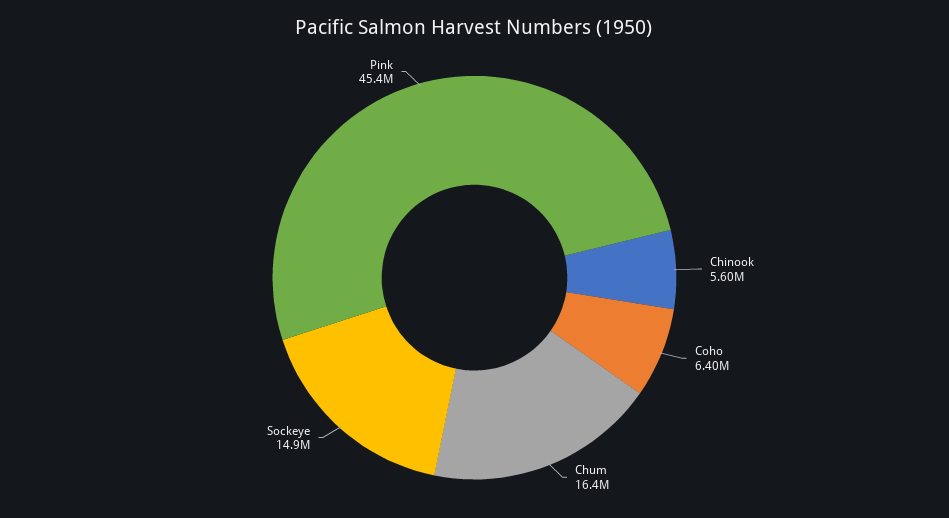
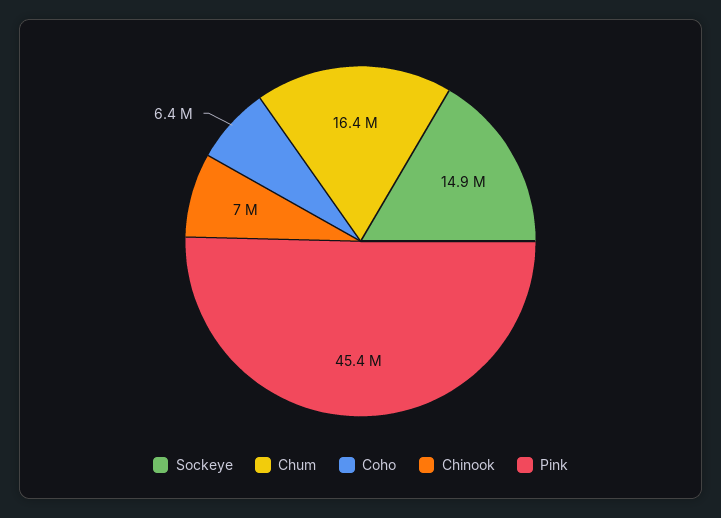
  {
-   "Chinook": 5600000,
+   "Chinook": 7000000,
    "Coho": 6400000,
    "Chum": 16400000,
    "Sockeye": 14900000,
    "Pink": 45400000
  }

